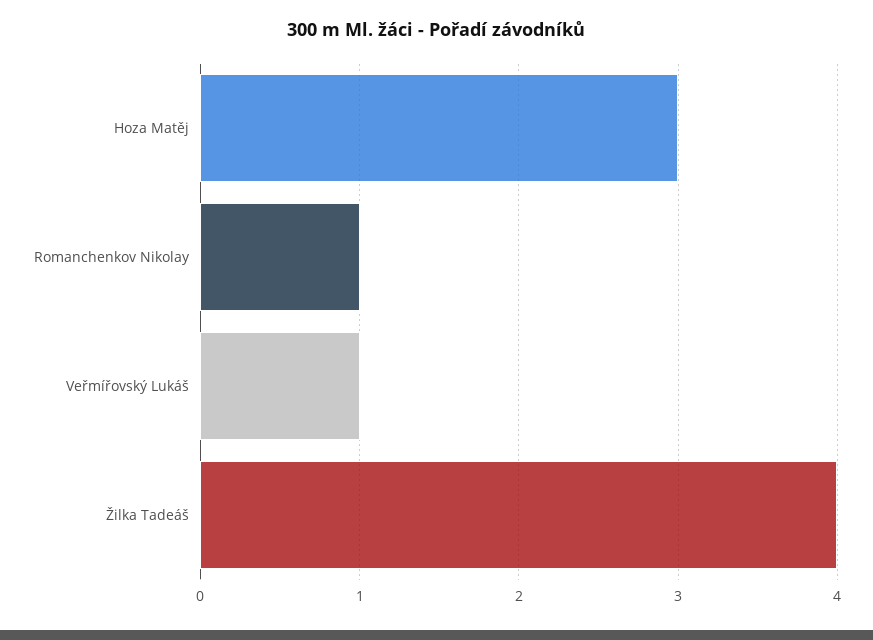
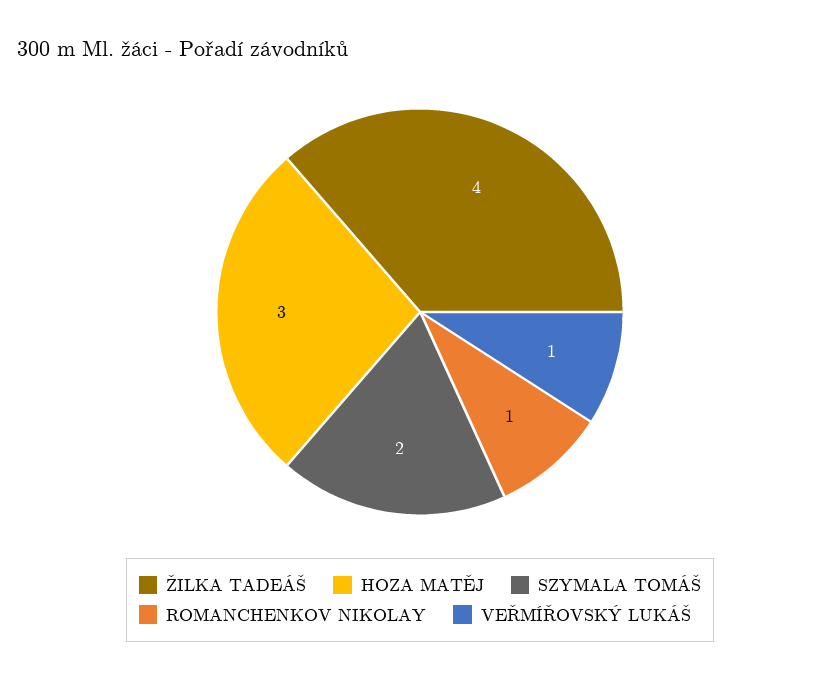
  {
    "Hoza Matěj": 3,
    "Romanchenkov Nikolay": 1,
    "Veřmířovský Lukáš": 1,
-   "Žilka Tadeáš": 4
+   "Žilka Tadeáš": 4,
+   "SZYMALA TOMÁŠ": 2
  }

